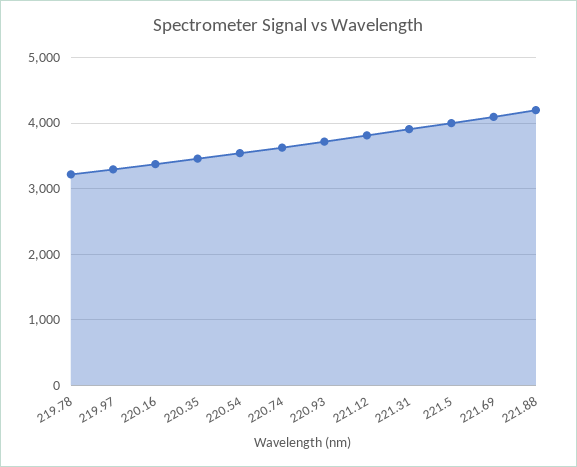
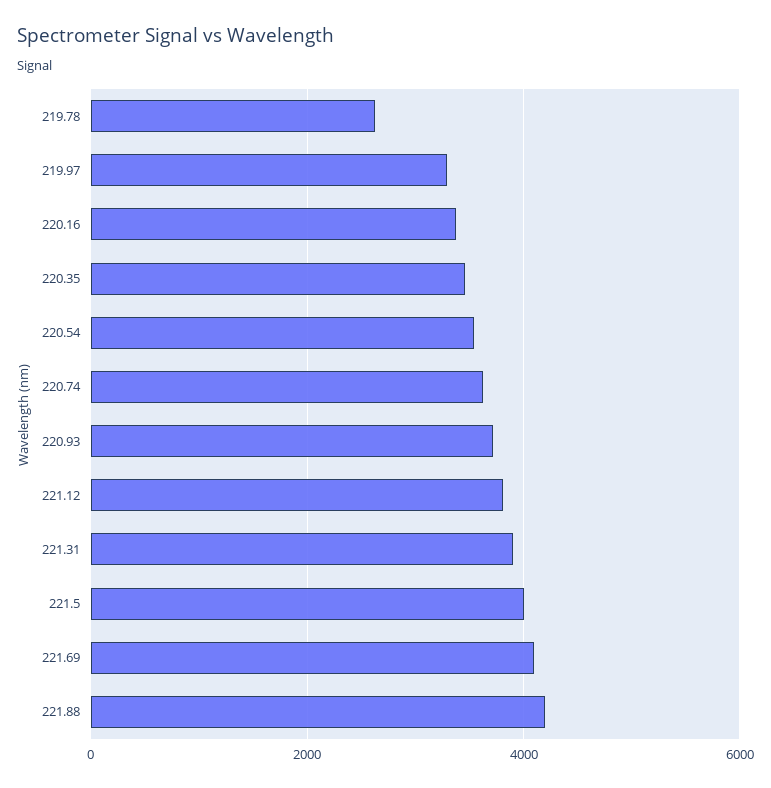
  {
-   "219.78": 3200,
+   "219.78": 2600,
    "219.97": 3300,
    "220.16": 3400,
    "220.35": 3500,
    "220.54": 3500,
    "220.74": 3600,
    "220.93": 3700,
    "221.12": 3800,
    "221.31": 3900,
    "221.5": 4000,
    "221.69": 4100,
    "221.88": 4200
  }

